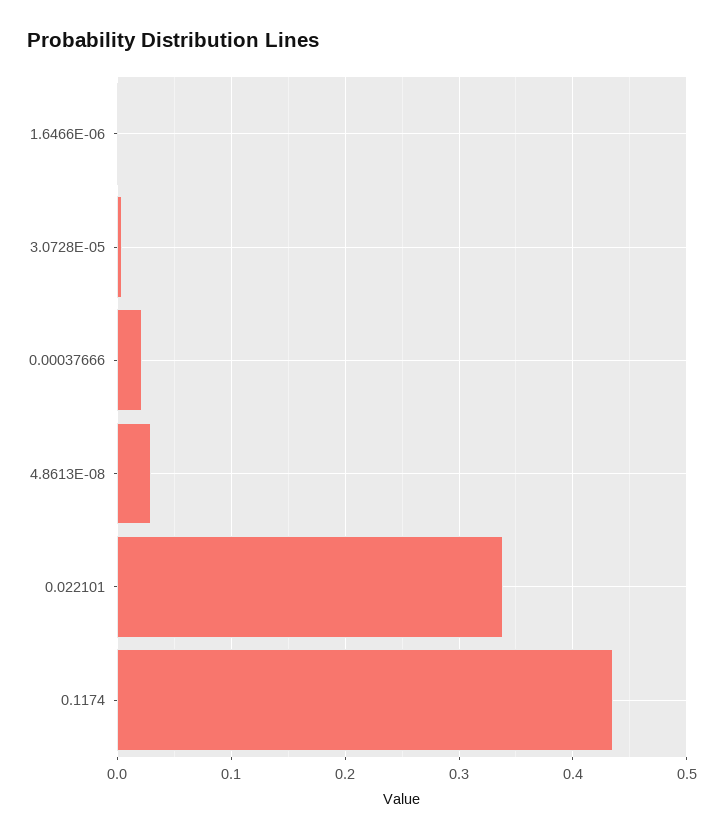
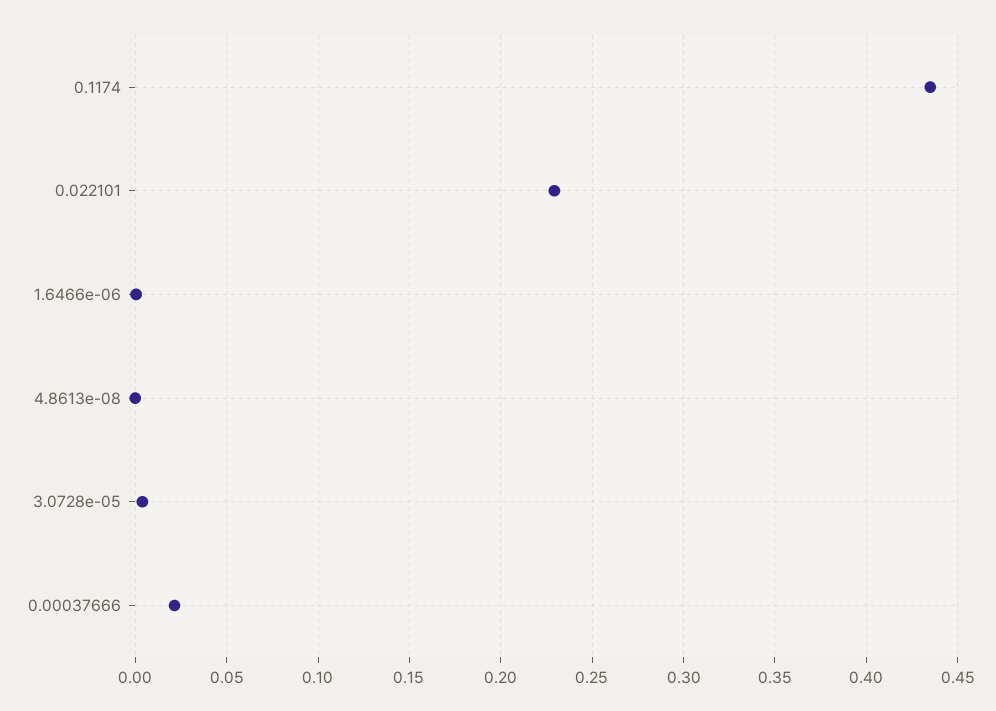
  {
    "1.6466E-06": 0,
    "3.0728E-05": 0.005,
    "0.00037666": 0.02,
-   "4.8613E-08": 0.03,
+   "4.8613E-08": 0,
-   "0.022101": 0.34,
+   "0.022101": 0.23,
    "0.1174": 0.435
  }

